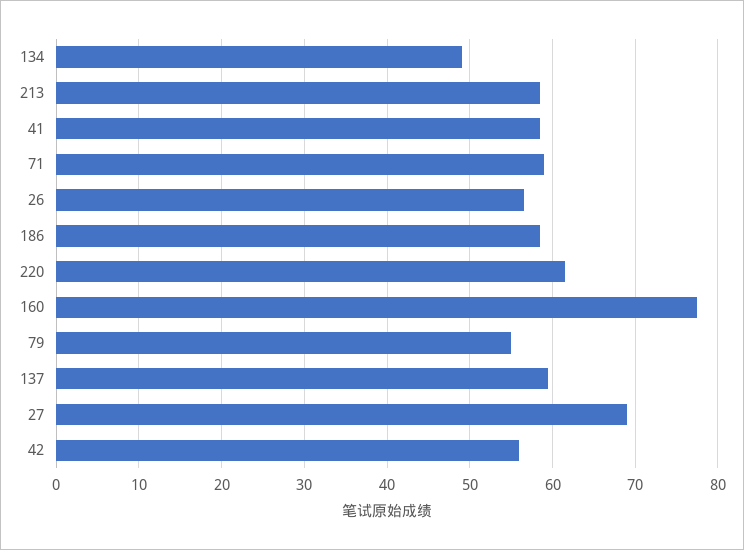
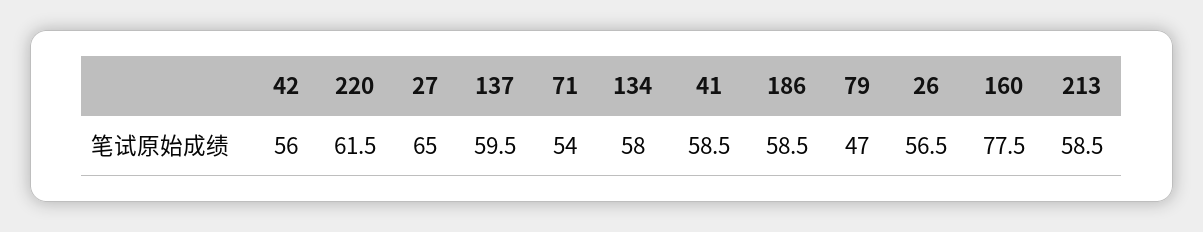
  {
-   "134": 49,
+   "134": 58,
    "213": 58.5,
    "41": 58.5,
-   "71": 59,
+   "71": 54,
    "26": 56.5,
    "186": 58.5,
    "220": 61.5,
    "160": 77.5,
-   "79": 55,
+   "79": 47,
    "137": 59.5,
-   "27": 69,
+   "27": 65,
    "42": 56
  }

